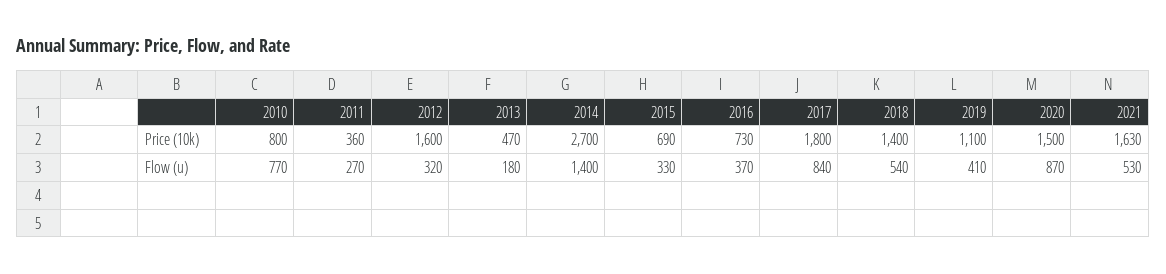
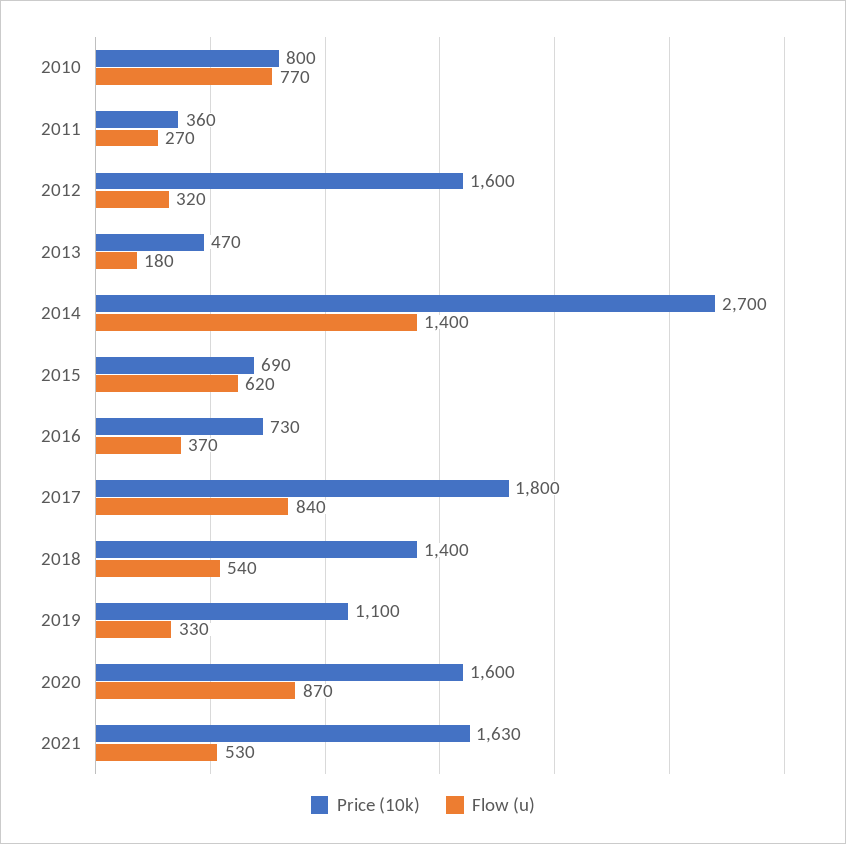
  {
    "Price (10k)": {
      "2010": 800,
      "2011": 360,
      "2012": 1600,
      "2013": 470,
      "2014": 2700,
      "2015": 690,
      "2016": 730,
      "2017": 1800,
      "2018": 1400,
      "2019": 1100,
-     "2020": 1500,
+     "2020": 1600,
      "2021": 1630
    },
    "Flow (u)": {
      "2010": 770,
      "2011": 270,
      "2012": 320,
      "2013": 180,
      "2014": 1400,
-     "2015": 330,
+     "2015": 620,
      "2016": 370,
      "2017": 840,
      "2018": 540,
-     "2019": 410,
+     "2019": 330,
      "2020": 870,
      "2021": 530
    }
  }

